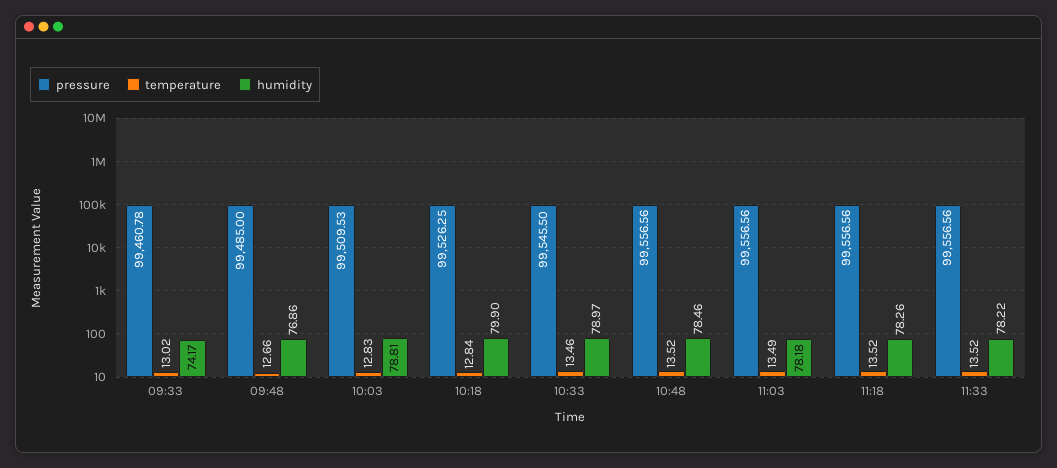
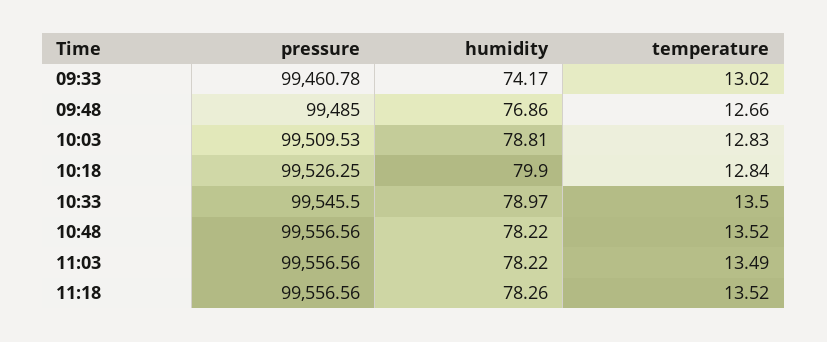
  {
    "pressure": {
      "09:33": 99460.78,
      "09:48": 99485,
      "10:03": 99509.53,
      "10:18": 99526.25,
      "10:33": 99545.5,
      "10:48": 99556.56,
      "11:03": 99556.56,
-     "11:18": 99556.56,
+     "11:18": 99556.56
-     "11:33": 99556.56
    },
    "temperature": {
      "09:33": 13.02,
      "09:48": 12.66,
      "10:03": 12.83,
      "10:18": 12.84,
-     "10:33": 13.46,
+     "10:33": 13.5,
      "10:48": 13.52,
      "11:03": 13.49,
-     "11:18": 13.52,
+     "11:18": 13.52
-     "11:33": 13.52
    },
    "humidity": {
      "09:33": 74.17,
      "09:48": 76.86,
      "10:03": 78.81,
      "10:18": 79.9,
      "10:33": 78.97,
-     "10:48": 78.46,
+     "10:48": 78.22,
-     "11:03": 78.18,
+     "11:03": 78.22,
-     "11:18": 78.26,
+     "11:18": 78.26
-     "11:33": 78.22
    }
  }

